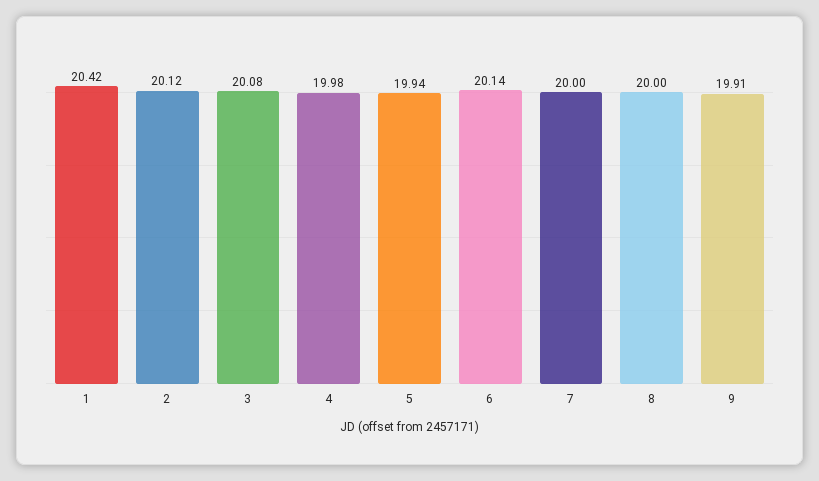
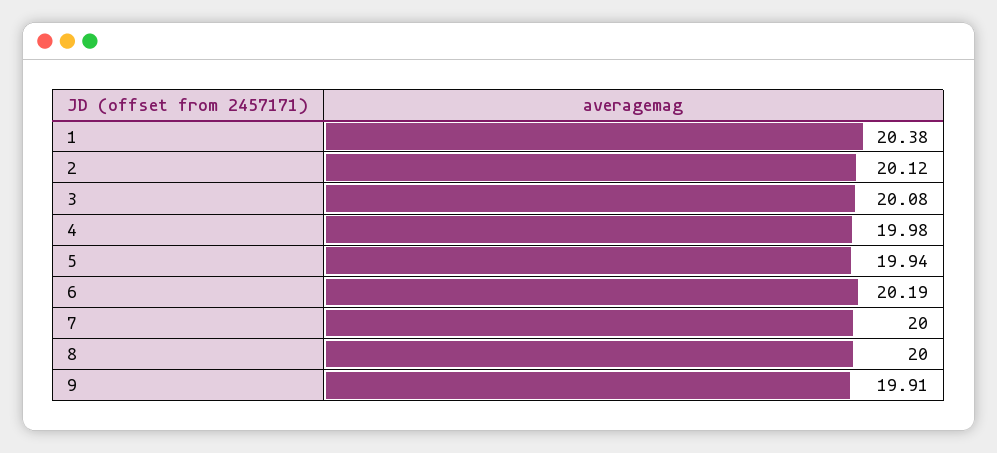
  {
-   "1": 20.42,
+   "1": 20.38,
    "2": 20.12,
    "3": 20.08,
    "4": 19.98,
    "5": 19.94,
-   "6": 20.14,
+   "6": 20.19,
    "7": 20,
    "8": 20,
    "9": 19.91
  }

